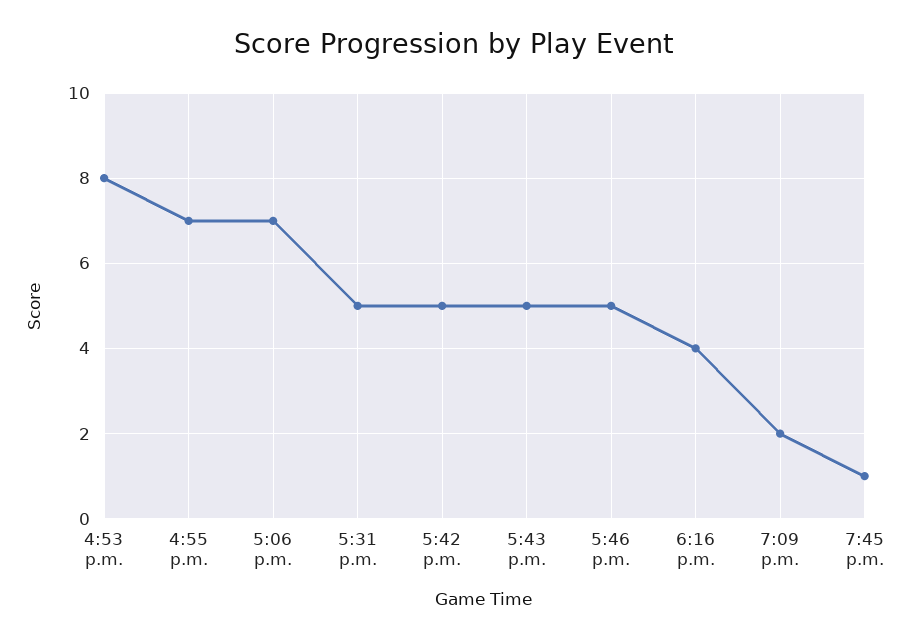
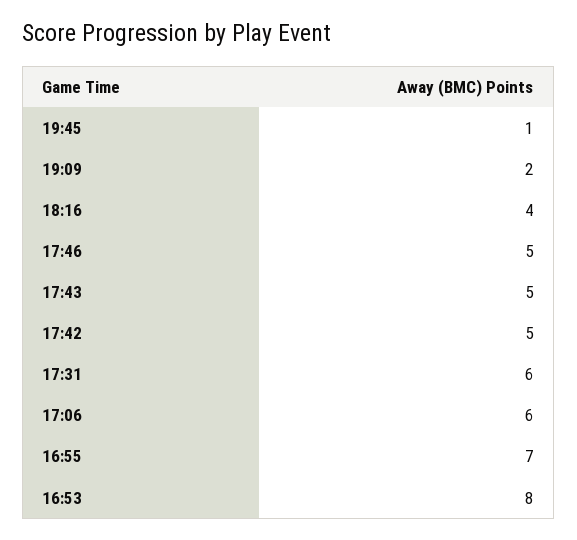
  {
    "4:53 p.m.": 8,
    "4:55 p.m.": 7,
-   "5:06 p.m.": 7,
+   "5:06 p.m.": 6,
-   "5:31 p.m.": 5,
+   "5:31 p.m.": 6,
    "5:42 p.m.": 5,
    "5:43 p.m.": 5,
    "5:46 p.m.": 5,
    "6:16 p.m.": 4,
    "7:09 p.m.": 2,
    "7:45 p.m.": 1
  }

